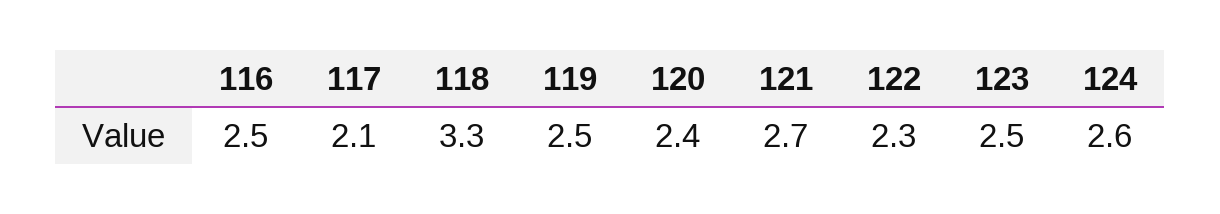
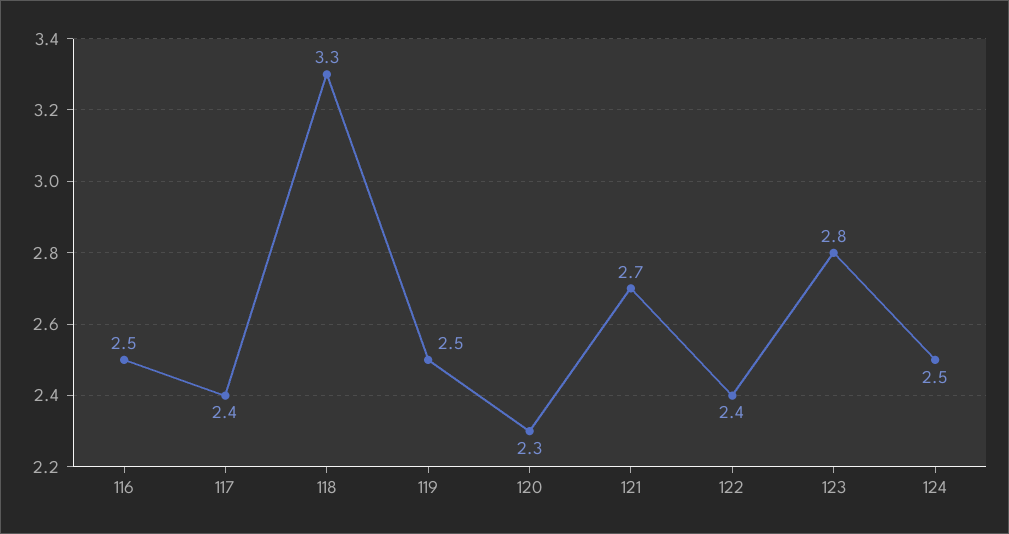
  {
    "116": 2.5,
-   "117": 2.1,
+   "117": 2.4,
    "118": 3.3,
    "119": 2.5,
-   "120": 2.4,
+   "120": 2.3,
    "121": 2.7,
-   "122": 2.3,
+   "122": 2.4,
-   "123": 2.5,
+   "123": 2.8,
-   "124": 2.6
+   "124": 2.5
  }

